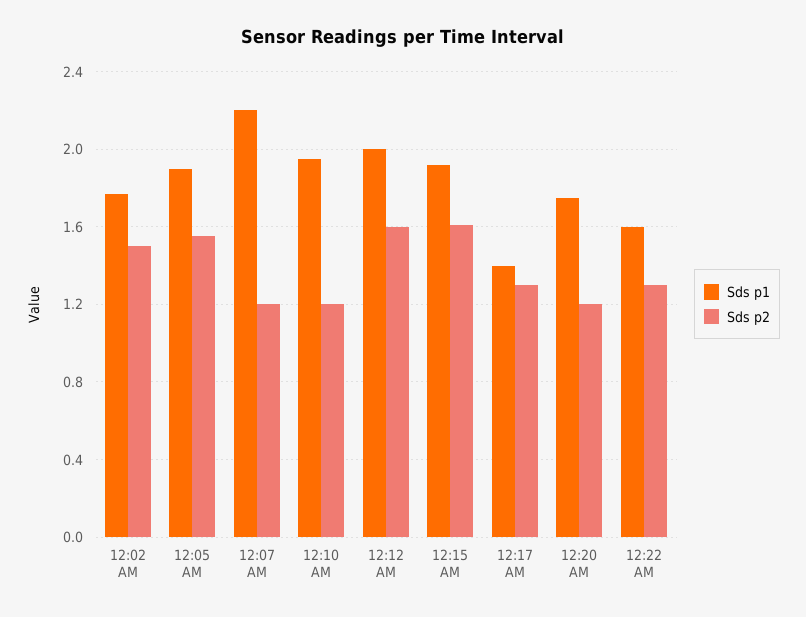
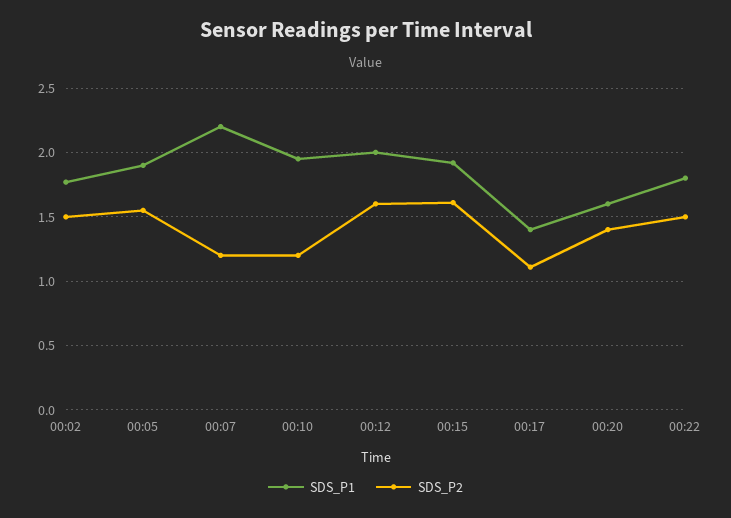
  {
    "Sds p1": {
      "12:02 AM": 1.75,
      "12:05 AM": 1.9,
      "12:07 AM": 2.2,
      "12:10 AM": 1.95,
      "12:12 AM": 2,
      "12:15 AM": 1.9,
      "12:17 AM": 1.4,
-     "12:20 AM": 1.75,
+     "12:20 AM": 1.6,
-     "12:22 AM": 1.6
+     "12:22 AM": 1.8
    },
    "Sds p2": {
      "12:02 AM": 1.5,
      "12:05 AM": 1.55,
      "12:07 AM": 1.2,
      "12:10 AM": 1.2,
      "12:12 AM": 1.6,
      "12:15 AM": 1.6,
-     "12:17 AM": 1.3,
+     "12:17 AM": 1.1,
-     "12:20 AM": 1.2,
+     "12:20 AM": 1.4,
-     "12:22 AM": 1.3
+     "12:22 AM": 1.5
    }
  }

